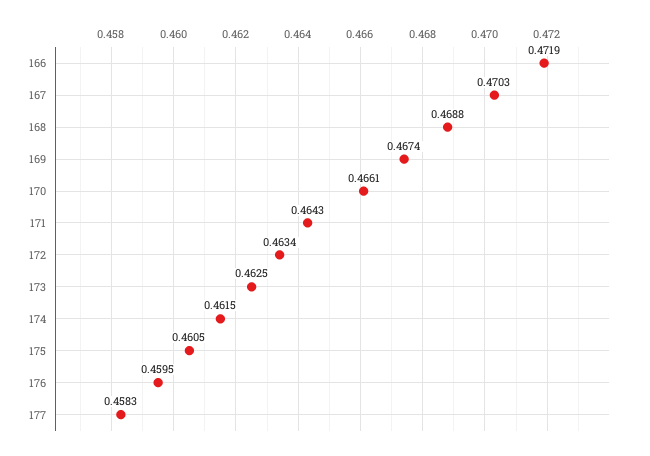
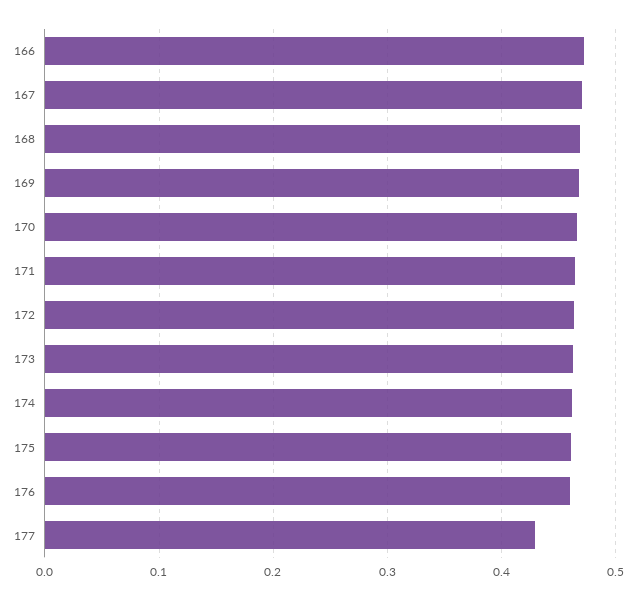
  {
    "166": 0.4719,
    "167": 0.4703,
    "168": 0.4688,
    "169": 0.4674,
    "170": 0.4661,
    "171": 0.4643,
    "172": 0.4634,
    "173": 0.4625,
    "174": 0.4615,
    "175": 0.4605,
    "176": 0.4595,
-   "177": 0.4583
+   "177": 0.43
  }

